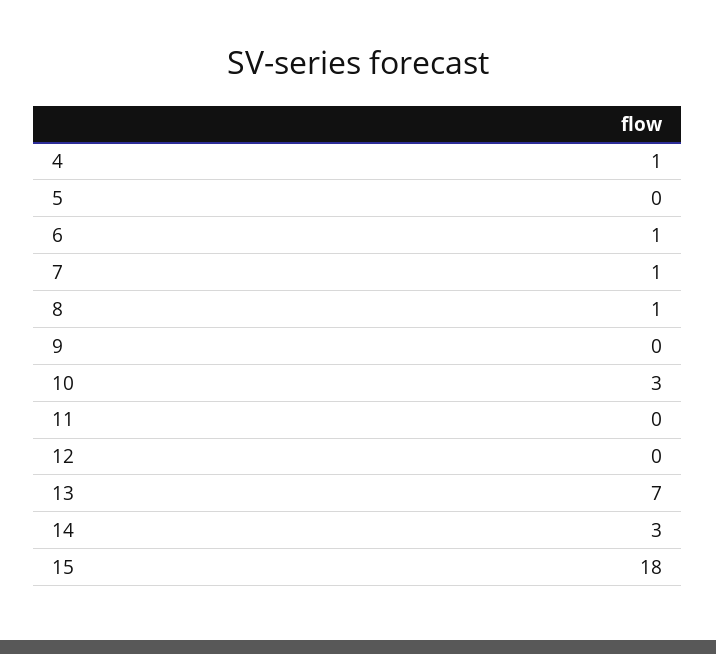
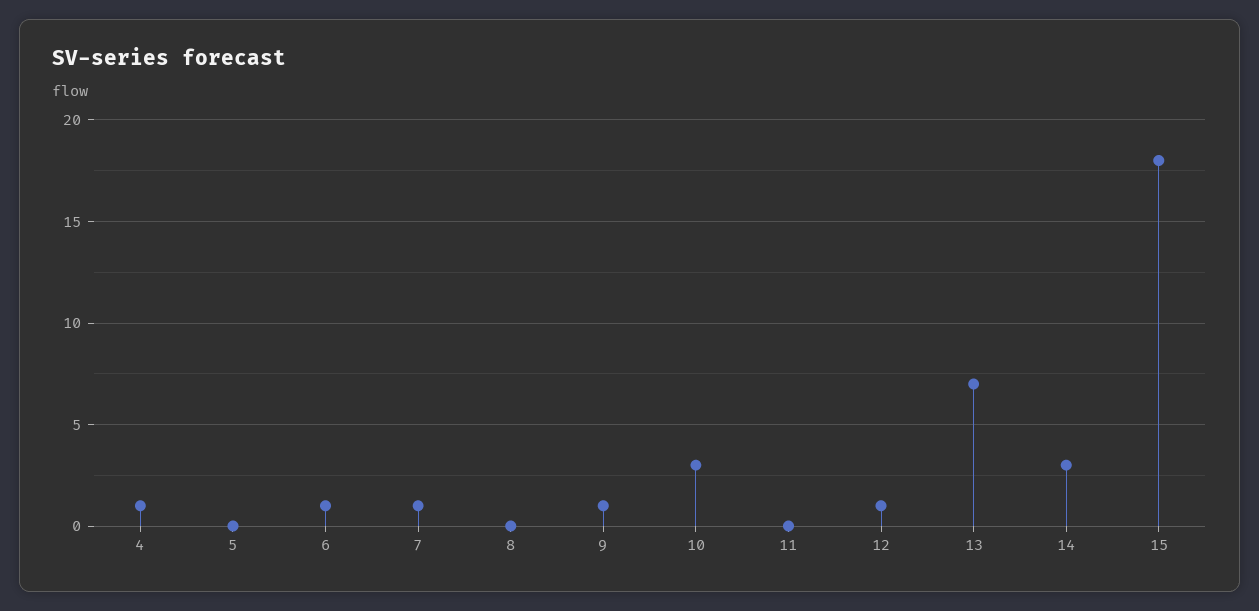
  {
    "4": 1,
    "5": 0,
    "6": 1,
    "7": 1,
-   "8": 1,
+   "8": 0,
-   "9": 0,
+   "9": 1,
    "10": 3,
    "11": 0,
-   "12": 0,
+   "12": 1,
    "13": 7,
    "14": 3,
    "15": 18
  }

